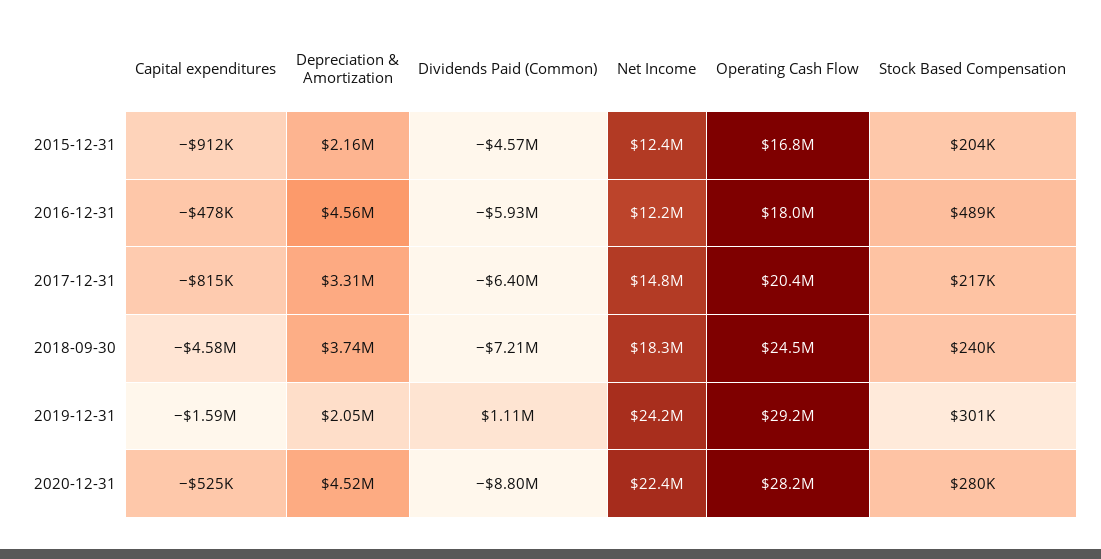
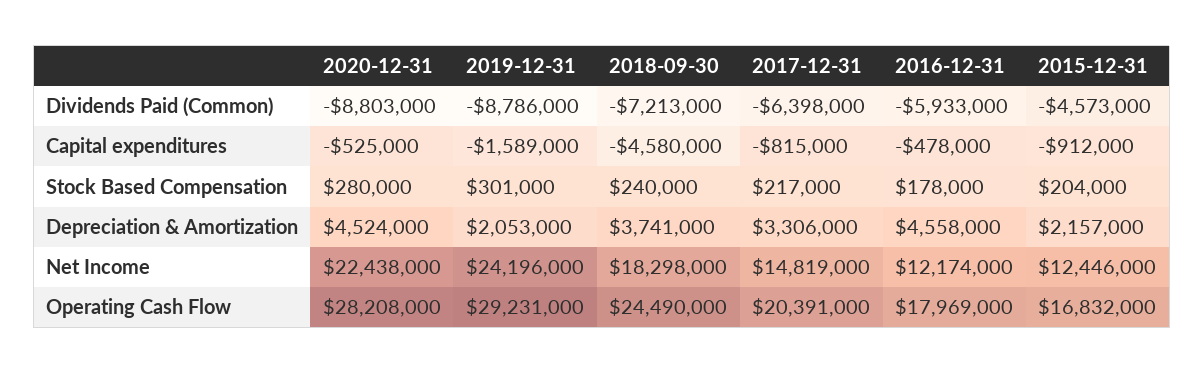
  {
    "Capital expenditures": {
      "2015-12-31": -912000,
      "2016-12-31": -478000,
      "2017-12-31": -815000,
      "2018-09-30": -4580000,
      "2019-12-31": -1589000,
      "2020-12-31": -525000
    },
    "Depreciation & Amortization": {
      "2015-12-31": 2157000,
      "2016-12-31": 4558000,
      "2017-12-31": 3306000,
      "2018-09-30": 3741000,
      "2019-12-31": 2053000,
      "2020-12-31": 4524000
    },
    "Dividends Paid (Common)": {
      "2015-12-31": -4573000,
      "2016-12-31": -5933000,
      "2017-12-31": -6398000,
      "2018-09-30": -7213000,
-     "2019-12-31": 1110000,
+     "2019-12-31": -8786000,
      "2020-12-31": -8803000
    },
    "Net Income": {
      "2015-12-31": 12446000,
      "2016-12-31": 12174000,
      "2017-12-31": 14819000,
      "2018-09-30": 18298000,
      "2019-12-31": 24196000,
      "2020-12-31": 22438000
    },
    "Operating Cash Flow": {
      "2015-12-31": 16832000,
      "2016-12-31": 17969000,
      "2017-12-31": 20391000,
      "2018-09-30": 24490000,
      "2019-12-31": 29231000,
      "2020-12-31": 28208000
    },
    "Stock Based Compensation": {
      "2015-12-31": 204000,
-     "2016-12-31": 489000,
+     "2016-12-31": 178000,
      "2017-12-31": 217000,
      "2018-09-30": 240000,
      "2019-12-31": 301000,
      "2020-12-31": 280000
    }
  }

